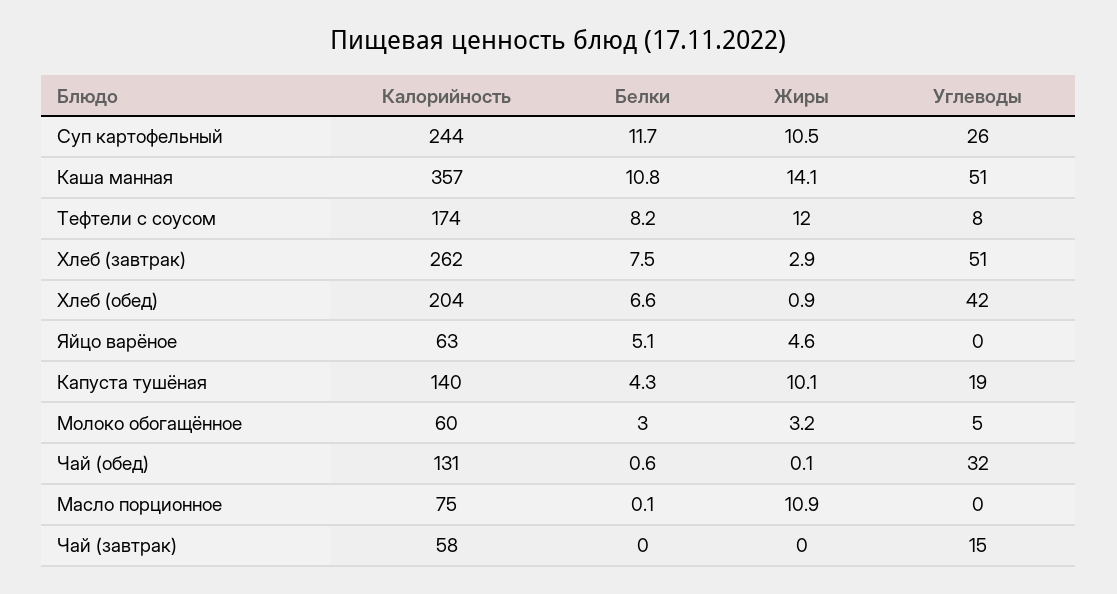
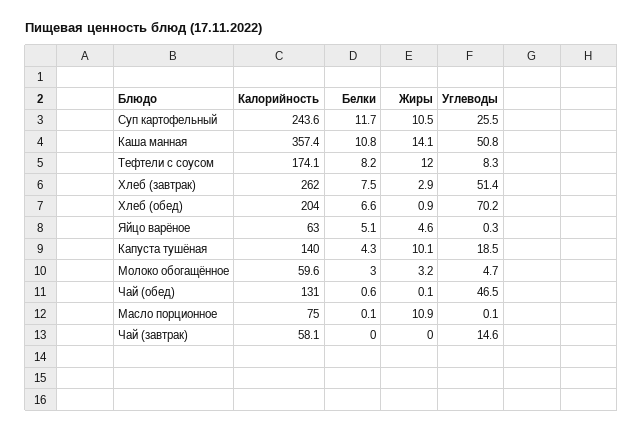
  {
    "Калорийность": {
      "Суп картофельный": 243.6,
      "Каша манная": 357.4,
      "Тефтели с соусом": 174.1,
      "Хлеб (завтрак)": 262,
      "Хлеб (обед)": 204,
      "Яйцо варёное": 63,
      "Капуста тушёная": 140,
      "Молоко обогащённое": 59.6,
      "Чай (обед)": 131,
      "Масло порционное": 75,
      "Чай (завтрак)": 58.1
    },
    "Белки": {
      "Суп картофельный": 11.7,
      "Каша манная": 10.8,
      "Тефтели с соусом": 8.2,
      "Хлеб (завтрак)": 7.5,
      "Хлеб (обед)": 6.6,
      "Яйцо варёное": 5.1,
      "Капуста тушёная": 4.3,
      "Молоко обогащённое": 3,
      "Чай (обед)": 0.6,
      "Масло порционное": 0.1,
      "Чай (завтрак)": 0
    },
    "Жиры": {
      "Суп картофельный": 10.5,
      "Каша манная": 14.1,
      "Тефтели с соусом": 12,
      "Хлеб (завтрак)": 2.9,
      "Хлеб (обед)": 0.9,
      "Яйцо варёное": 4.6,
      "Капуста тушёная": 10.1,
      "Молоко обогащённое": 3.2,
      "Чай (обед)": 0.1,
      "Масло порционное": 10.9,
      "Чай (завтрак)": 0
    },
    "Углеводы": {
      "Суп картофельный": 25.5,
      "Каша манная": 50.8,
      "Тефтели с соусом": 8.3,
      "Хлеб (завтрак)": 51.4,
-     "Хлеб (обед)": 42,
+     "Хлеб (обед)": 70.2,
      "Яйцо варёное": 0.3,
      "Капуста тушёная": 18.5,
      "Молоко обогащённое": 4.7,
-     "Чай (обед)": 32,
+     "Чай (обед)": 46.5,
      "Масло порционное": 0.1,
      "Чай (завтрак)": 14.6
    }
  }

